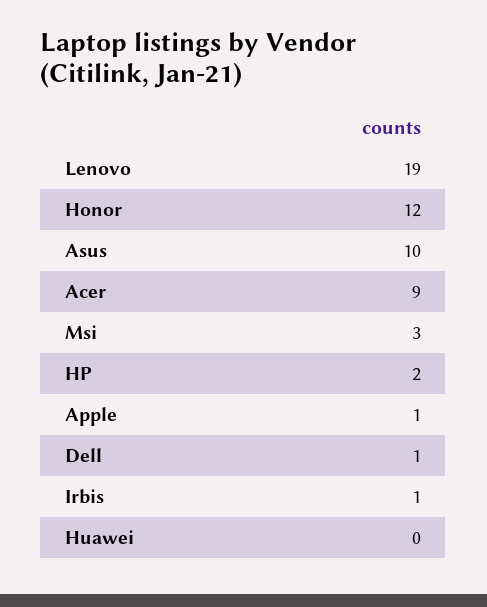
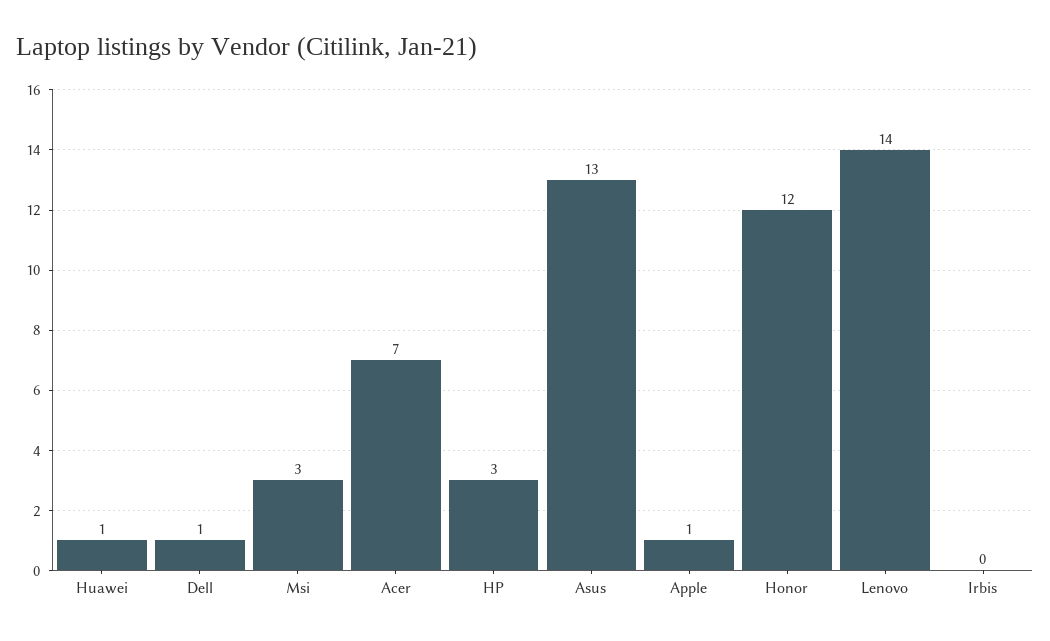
  {
-   "Lenovo": 19,
+   "Lenovo": 14,
    "Honor": 12,
-   "Asus": 10,
+   "Asus": 13,
-   "Acer": 9,
+   "Acer": 7,
    "Msi": 3,
-   "HP": 2,
+   "HP": 3,
    "Apple": 1,
    "Dell": 1,
-   "Irbis": 1,
+   "Irbis": 0,
-   "Huawei": 0
+   "Huawei": 1
  }

